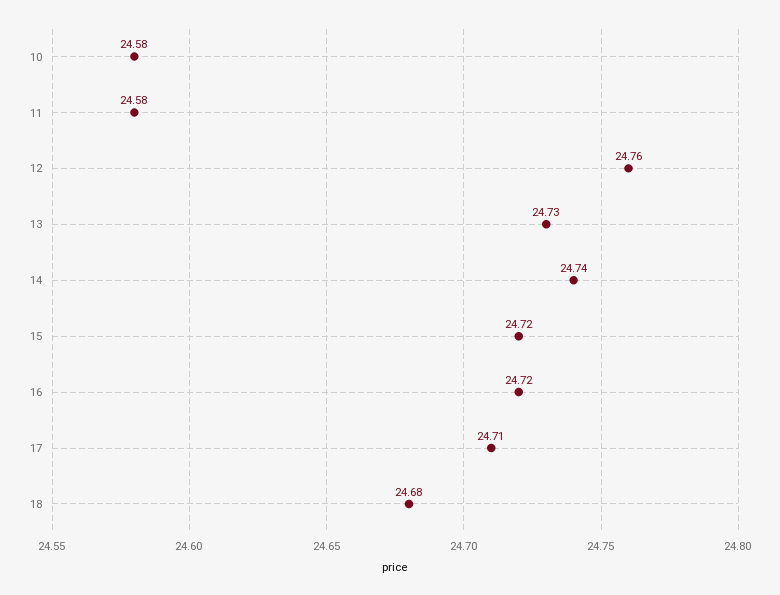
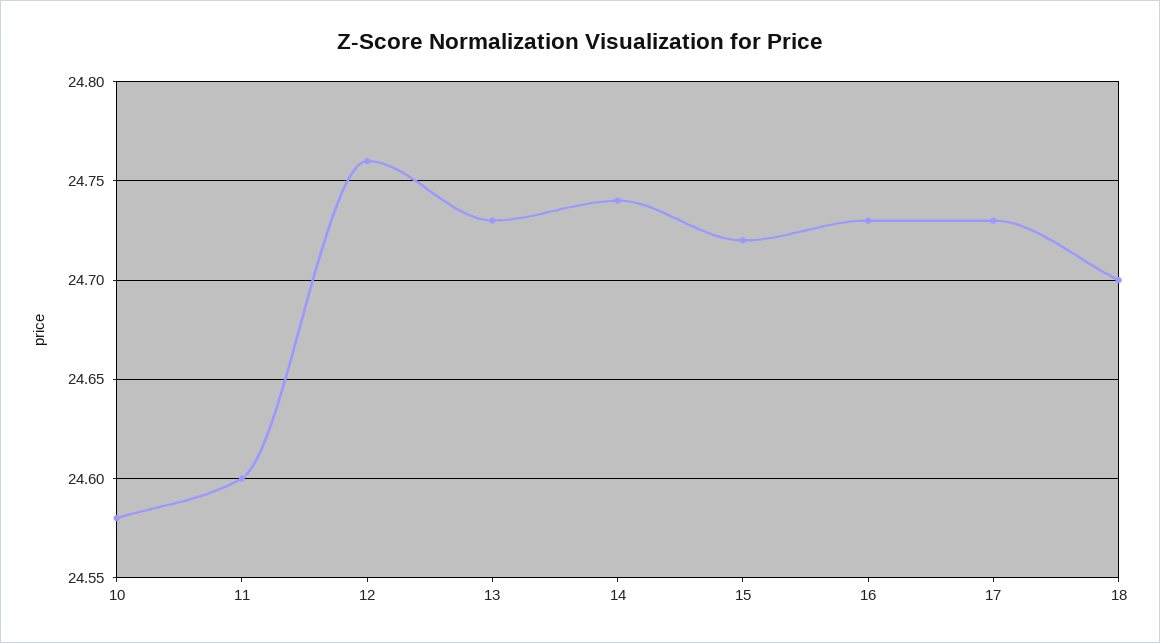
  {
    "10": 24.58,
-   "11": 24.58,
+   "11": 24.6,
    "12": 24.76,
    "13": 24.73,
    "14": 24.74,
    "15": 24.72,
-   "16": 24.72,
+   "16": 24.73,
-   "17": 24.71,
+   "17": 24.73,
-   "18": 24.68
+   "18": 24.7
  }

